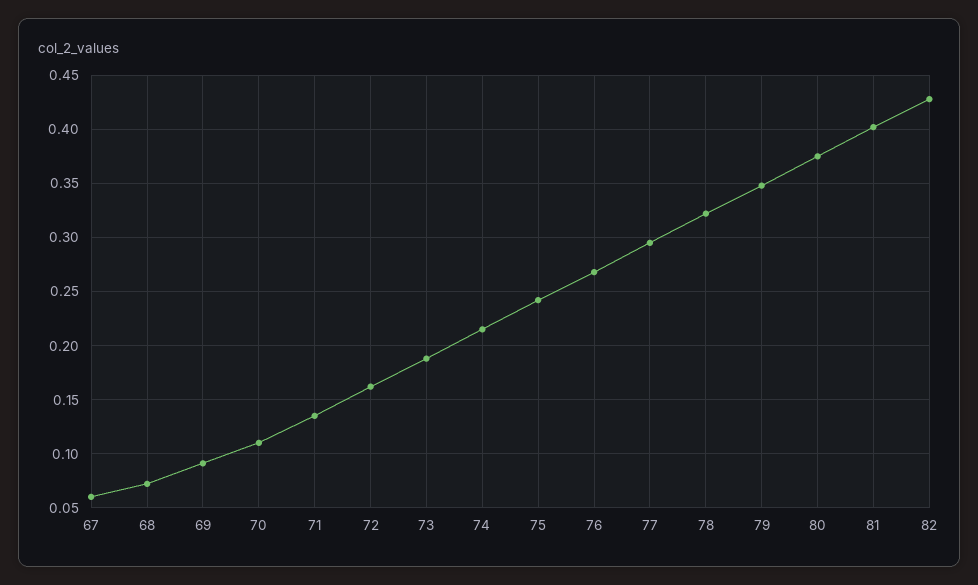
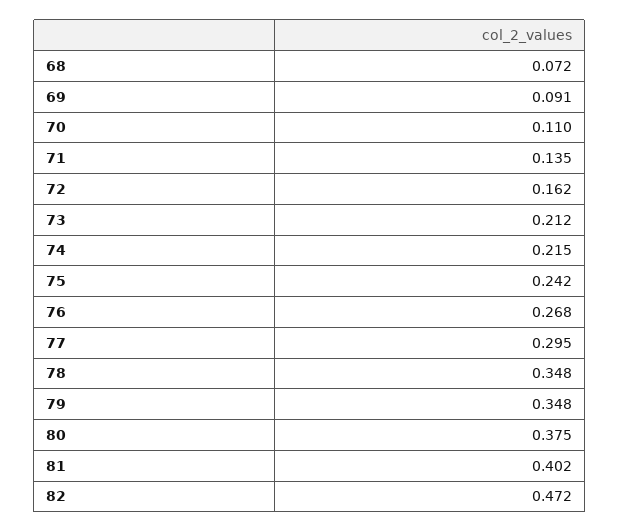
  {
-   "67": 0.06,
    "68": 0.072,
    "69": 0.091,
    "70": 0.11,
    "71": 0.135,
    "72": 0.162,
-   "73": 0.19,
+   "73": 0.212,
    "74": 0.215,
    "75": 0.242,
    "76": 0.268,
    "77": 0.295,
-   "78": 0.32,
+   "78": 0.348,
    "79": 0.348,
    "80": 0.375,
    "81": 0.402,
-   "82": 0.43
+   "82": 0.472
  }

